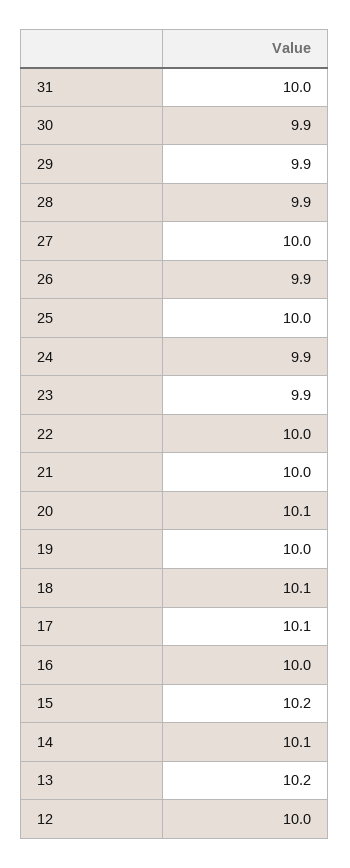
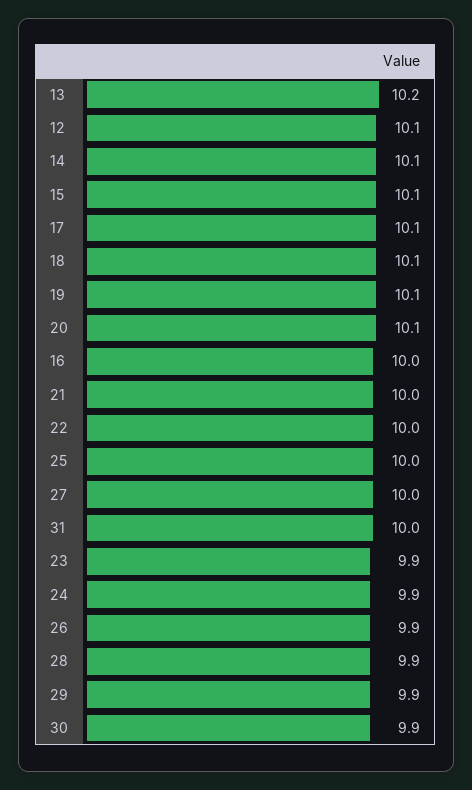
  {
    "31": 10,
    "30": 9.9,
    "29": 9.9,
    "28": 9.9,
    "27": 10,
    "26": 9.9,
    "25": 10,
    "24": 9.9,
    "23": 9.9,
    "22": 10,
    "21": 10,
    "20": 10.1,
-   "19": 10,
+   "19": 10.1,
    "18": 10.1,
    "17": 10.1,
    "16": 10,
-   "15": 10.2,
+   "15": 10.1,
    "14": 10.1,
    "13": 10.2,
-   "12": 10
+   "12": 10.1
  }

